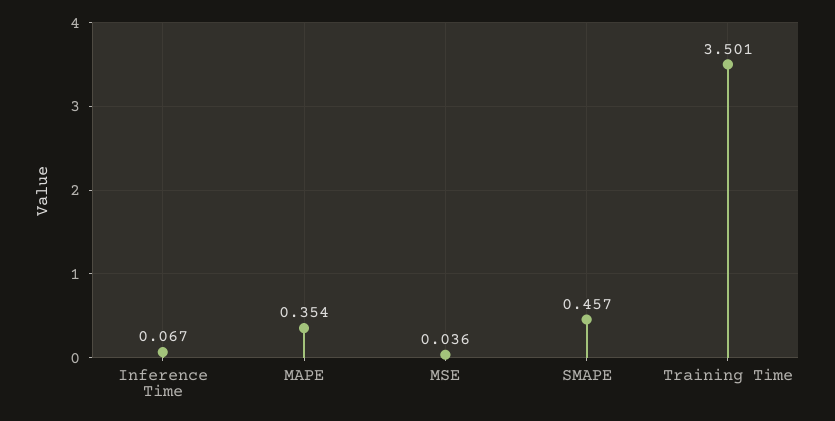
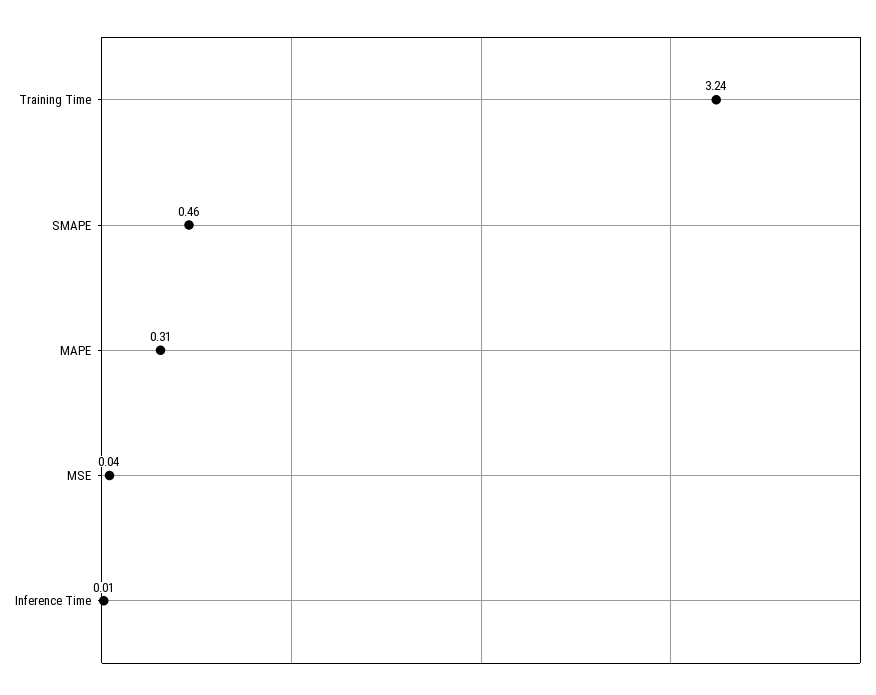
  {
-   "Inference Time": 0.067,
+   "Inference Time": 0.01,
-   "MAPE": 0.354,
+   "MAPE": 0.31,
    "MSE": 0.036,
    "SMAPE": 0.457,
-   "Training Time": 3.501
+   "Training Time": 3.24
  }

